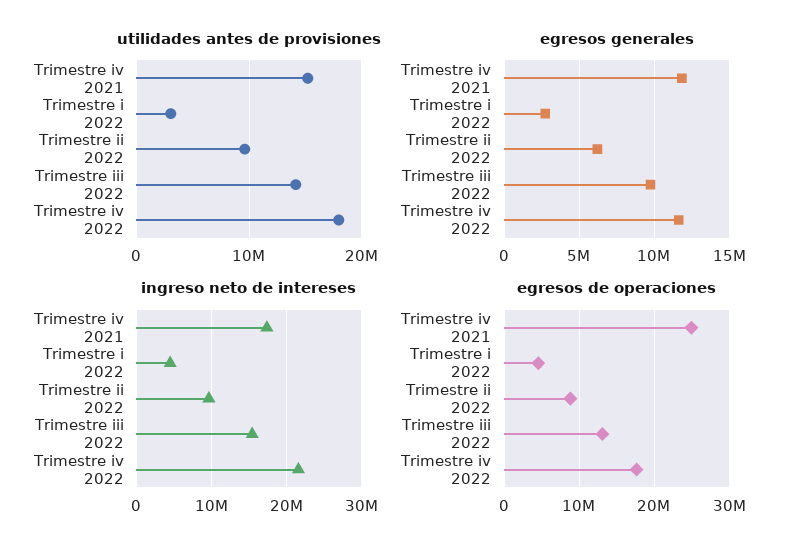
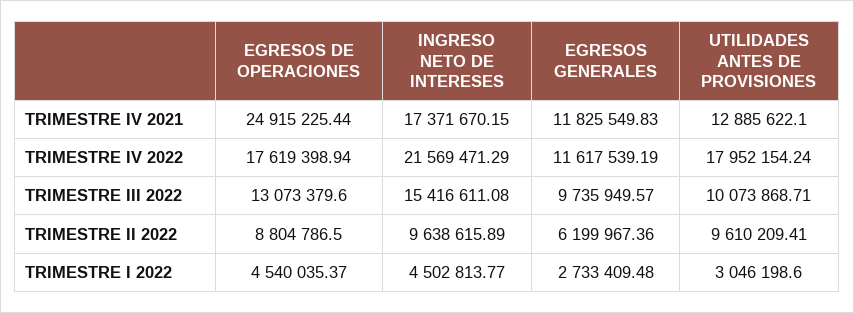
  {
    "utilidades antes de provisiones": {
-     "Trimestre iv 2021": 15000000,
+     "Trimestre iv 2021": 12885622.1,
      "Trimestre i 2022": 3046198.6,
      "Trimestre ii 2022": 9610209.41,
-     "Trimestre iii 2022": 14000000,
+     "Trimestre iii 2022": 10073868.71,
      "Trimestre iv 2022": 17952154.24
    },
    "egresos generales": {
      "Trimestre iv 2021": 11825549.83,
      "Trimestre i 2022": 2733409.48,
      "Trimestre ii 2022": 6199967.36,
      "Trimestre iii 2022": 9735949.57,
      "Trimestre iv 2022": 11617539.19
    },
    "ingreso neto de intereses": {
      "Trimestre iv 2021": 17371670.15,
      "Trimestre i 2022": 4502813.77,
      "Trimestre ii 2022": 9638615.89,
      "Trimestre iii 2022": 15416611.08,
      "Trimestre iv 2022": 21569471.29
    },
    "egresos de operaciones": {
      "Trimestre iv 2021": 24915225.44,
      "Trimestre i 2022": 4540035.37,
      "Trimestre ii 2022": 8804786.5,
      "Trimestre iii 2022": 13073379.6,
      "Trimestre iv 2022": 17619398.94
    }
  }

